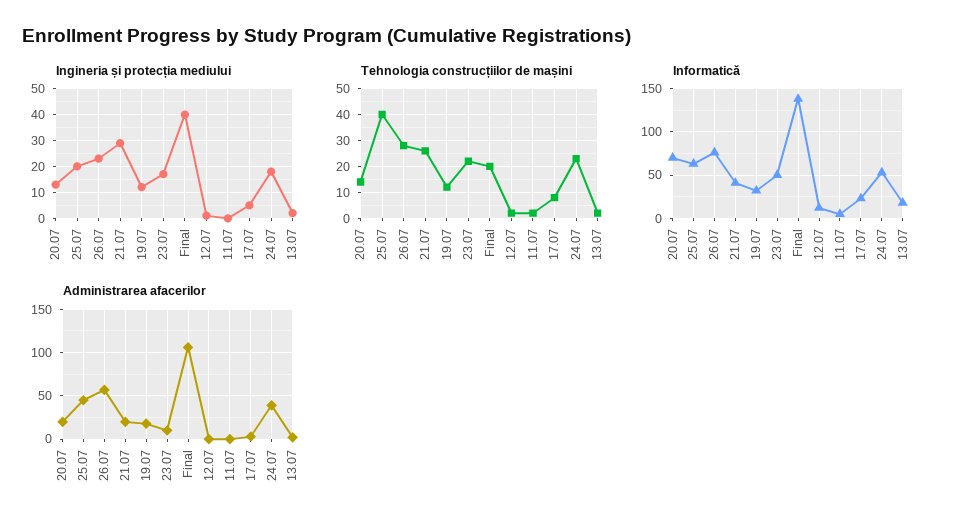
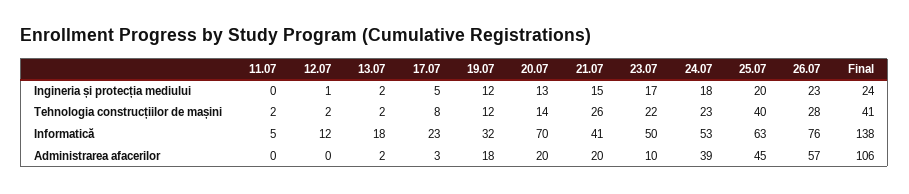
  {
    "Ingineria și protecția mediului": {
      "20.07": 13,
      "25.07": 20,
      "26.07": 23,
-     "21.07": 30,
+     "21.07": 15,
      "19.07": 12,
      "23.07": 17,
-     "Final": 40,
+     "Final": 24,
      "12.07": 1,
      "11.07": 0,
      "17.07": 5,
      "24.07": 18,
      "13.07": 2
    },
    "Tehnologia construcțiilor de mașini": {
      "20.07": 14,
      "25.07": 40,
      "26.07": 28,
      "21.07": 26,
      "19.07": 12,
      "23.07": 22,
-     "Final": 20,
+     "Final": 41,
      "12.07": 2,
      "11.07": 2,
      "17.07": 8,
      "24.07": 23,
      "13.07": 2
    },
    "Informatică": {
      "20.07": 70,
      "25.07": 63,
      "26.07": 76,
      "21.07": 41,
      "19.07": 32,
      "23.07": 50,
      "Final": 138,
      "12.07": 12,
      "11.07": 5,
      "17.07": 23,
      "24.07": 53,
      "13.07": 18
    },
    "Administrarea afacerilor": {
      "20.07": 20,
      "25.07": 45,
      "26.07": 57,
      "21.07": 20,
      "19.07": 18,
      "23.07": 10,
      "Final": 106,
      "12.07": 0,
      "11.07": 0,
      "17.07": 3,
      "24.07": 39,
      "13.07": 2
    }
  }

